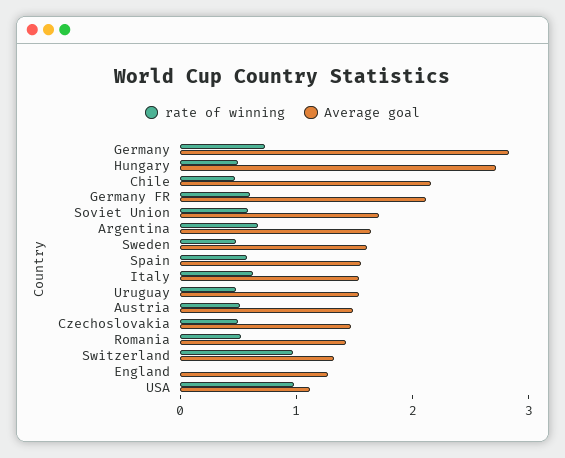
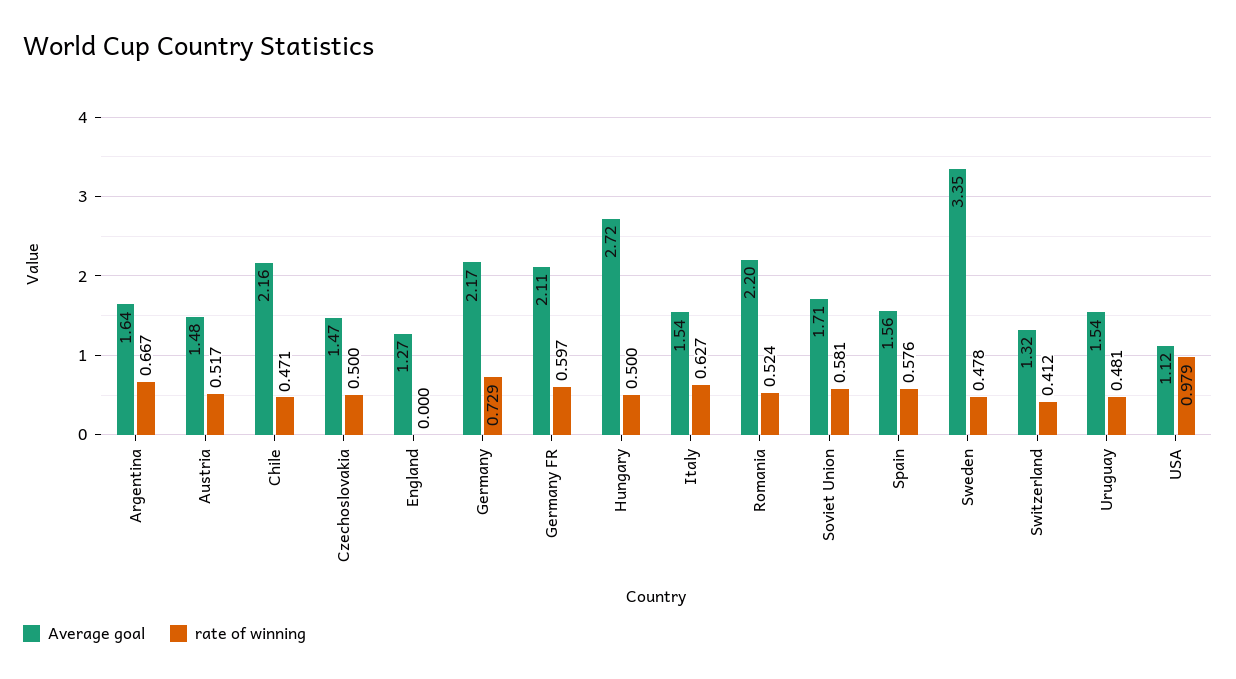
  {
    "rate of winning": {
      "Germany": 0.729,
      "Hungary": 0.5,
      "Chile": 0.471,
      "Germany FR": 0.597,
      "Soviet Union": 0.581,
      "Argentina": 0.667,
      "Sweden": 0.478,
      "Spain": 0.576,
      "Italy": 0.627,
      "Uruguay": 0.481,
      "Austria": 0.517,
      "Czechoslovakia": 0.5,
      "Romania": 0.524,
-     "Switzerland": 1,
+     "Switzerland": 0.412,
      "England": 0,
      "USA": 0.979
    },
    "Average goal": {
-     "Germany": 2.8,
+     "Germany": 2.17,
      "Hungary": 2.72,
      "Chile": 2.16,
      "Germany FR": 2.11,
      "Soviet Union": 1.71,
      "Argentina": 1.64,
-     "Sweden": 1.6,
+     "Sweden": 3.35,
      "Spain": 1.56,
      "Italy": 1.54,
      "Uruguay": 1.54,
      "Austria": 1.48,
      "Czechoslovakia": 1.47,
-     "Romania": 1.4,
+     "Romania": 2.2,
      "Switzerland": 1.32,
      "England": 1.27,
      "USA": 1.12
    }
  }

